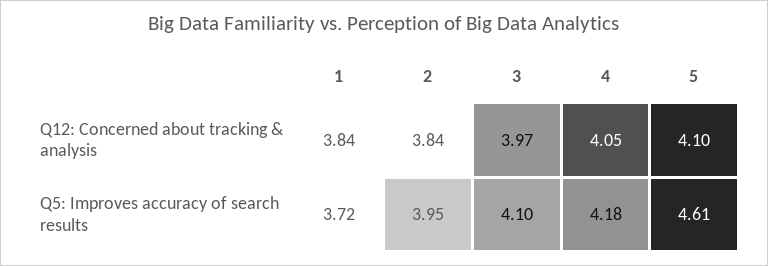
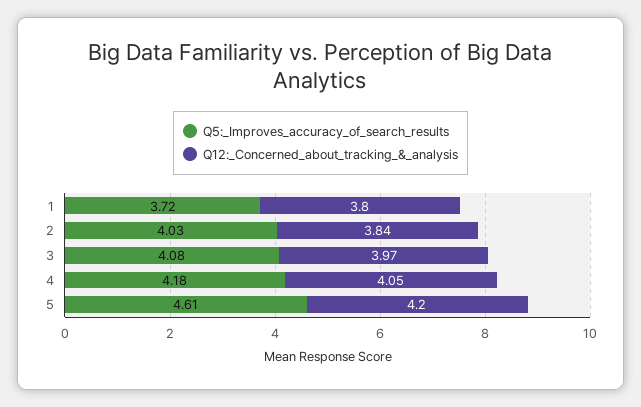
  {
    "Q12: Concerned about tracking & analysis": {
-     "1": 3.84,
+     "1": 3.8,
      "2": 3.84,
      "3": 3.97,
      "4": 4.05,
-     "5": 4.1
+     "5": 4.2
    },
    "Q5: Improves accuracy of search results": {
      "1": 3.72,
-     "2": 3.95,
+     "2": 4.03,
-     "3": 4.1,
+     "3": 4.08,
      "4": 4.18,
      "5": 4.61
    }
  }

